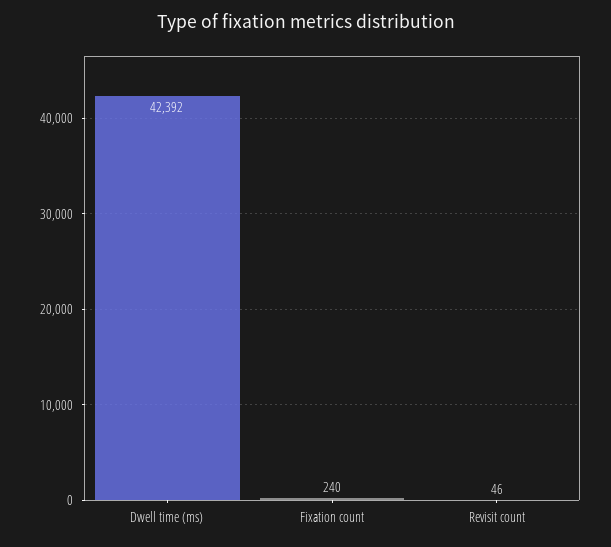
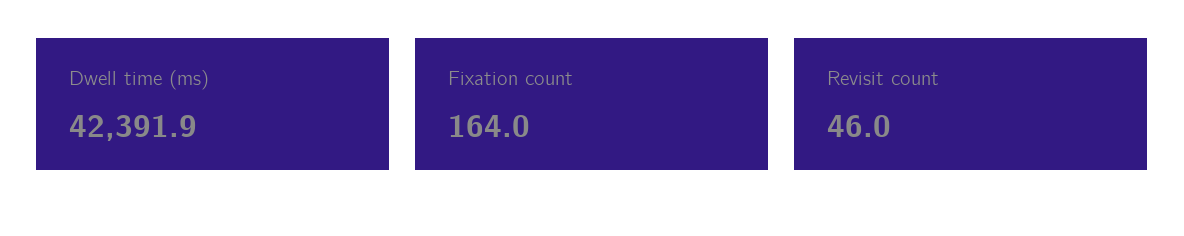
  {
    "Dwell time (ms)": 42391.9,
-   "Fixation count": 240,
+   "Fixation count": 164,
    "Revisit count": 46
  }

